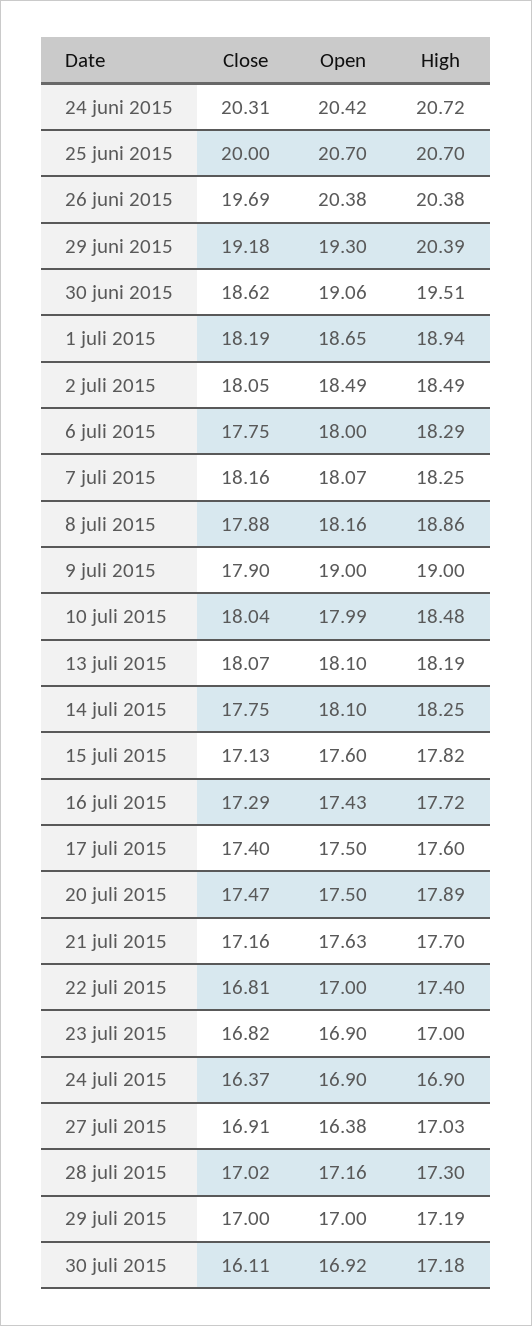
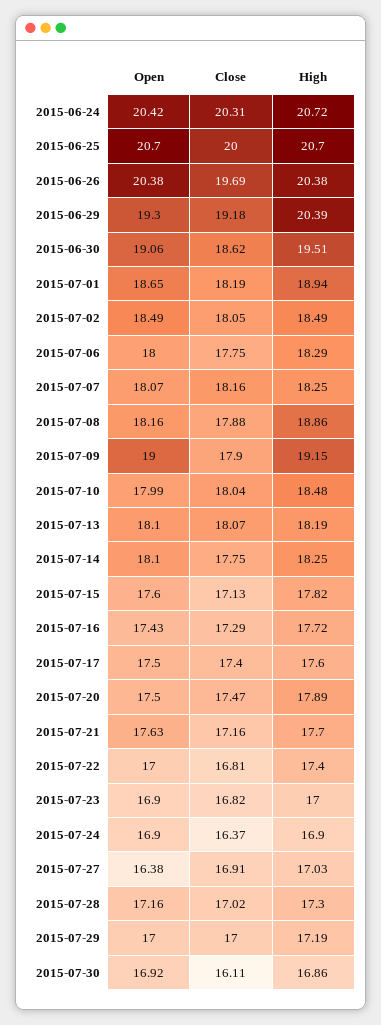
  {
    "Close": {
      "24 juni 2015": 20.31,
      "25 juni 2015": 20,
      "26 juni 2015": 19.69,
      "29 juni 2015": 19.18,
      "30 juni 2015": 18.62,
      "1 juli 2015": 18.19,
      "2 juli 2015": 18.05,
      "6 juli 2015": 17.75,
      "7 juli 2015": 18.16,
      "8 juli 2015": 17.88,
      "9 juli 2015": 17.9,
      "10 juli 2015": 18.04,
      "13 juli 2015": 18.07,
      "14 juli 2015": 17.75,
      "15 juli 2015": 17.13,
      "16 juli 2015": 17.29,
      "17 juli 2015": 17.4,
      "20 juli 2015": 17.47,
      "21 juli 2015": 17.16,
      "22 juli 2015": 16.81,
      "23 juli 2015": 16.82,
      "24 juli 2015": 16.37,
      "27 juli 2015": 16.91,
      "28 juli 2015": 17.02,
      "29 juli 2015": 17,
      "30 juli 2015": 16.11
    },
    "Open": {
      "24 juni 2015": 20.42,
      "25 juni 2015": 20.7,
      "26 juni 2015": 20.38,
      "29 juni 2015": 19.3,
      "30 juni 2015": 19.06,
      "1 juli 2015": 18.65,
      "2 juli 2015": 18.49,
      "6 juli 2015": 18,
      "7 juli 2015": 18.07,
      "8 juli 2015": 18.16,
      "9 juli 2015": 19,
      "10 juli 2015": 17.99,
      "13 juli 2015": 18.1,
      "14 juli 2015": 18.1,
      "15 juli 2015": 17.6,
      "16 juli 2015": 17.43,
      "17 juli 2015": 17.5,
      "20 juli 2015": 17.5,
      "21 juli 2015": 17.63,
      "22 juli 2015": 17,
      "23 juli 2015": 16.9,
      "24 juli 2015": 16.9,
      "27 juli 2015": 16.38,
      "28 juli 2015": 17.16,
      "29 juli 2015": 17,
      "30 juli 2015": 16.92
    },
    "High": {
      "24 juni 2015": 20.72,
      "25 juni 2015": 20.7,
      "26 juni 2015": 20.38,
      "29 juni 2015": 20.39,
      "30 juni 2015": 19.51,
      "1 juli 2015": 18.94,
      "2 juli 2015": 18.49,
      "6 juli 2015": 18.29,
      "7 juli 2015": 18.25,
      "8 juli 2015": 18.86,
-     "9 juli 2015": 19,
+     "9 juli 2015": 19.15,
      "10 juli 2015": 18.48,
      "13 juli 2015": 18.19,
      "14 juli 2015": 18.25,
      "15 juli 2015": 17.82,
      "16 juli 2015": 17.72,
      "17 juli 2015": 17.6,
      "20 juli 2015": 17.89,
      "21 juli 2015": 17.7,
      "22 juli 2015": 17.4,
      "23 juli 2015": 17,
      "24 juli 2015": 16.9,
      "27 juli 2015": 17.03,
      "28 juli 2015": 17.3,
      "29 juli 2015": 17.19,
-     "30 juli 2015": 17.18
+     "30 juli 2015": 16.86
    }
  }

